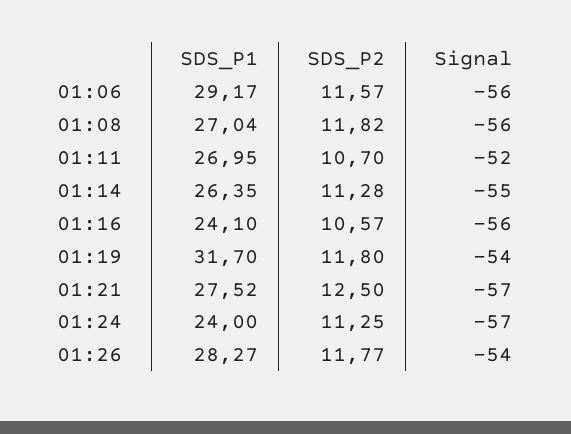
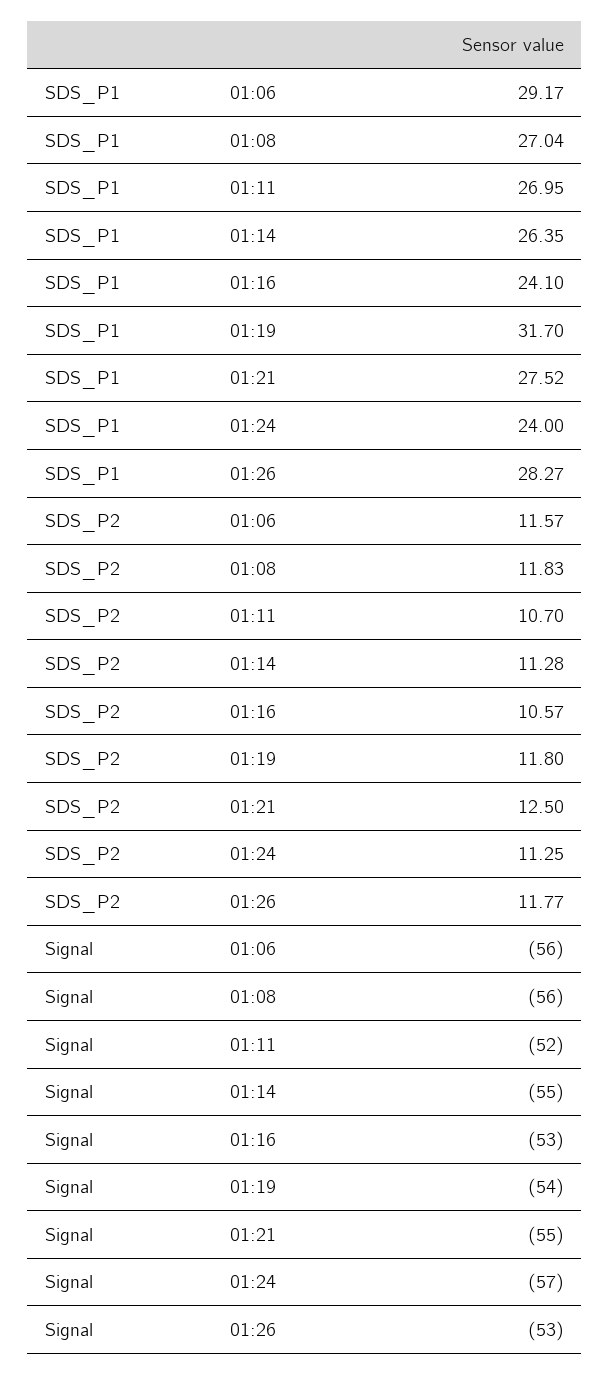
  {
    "SDS_P1": {
      "01:06": 29.17,
      "01:08": 27.04,
      "01:11": 26.95,
      "01:14": 26.35,
      "01:16": 24.1,
      "01:19": 31.7,
      "01:21": 27.52,
      "01:24": 24,
      "01:26": 28.27
    },
    "SDS_P2": {
      "01:06": 11.57,
-     "01:08": 11.82,
+     "01:08": 11.83,
      "01:11": 10.7,
      "01:14": 11.28,
      "01:16": 10.57,
      "01:19": 11.8,
      "01:21": 12.5,
      "01:24": 11.25,
      "01:26": 11.77
    },
    "Signal": {
      "01:06": -56,
      "01:08": -56,
      "01:11": -52,
      "01:14": -55,
-     "01:16": -56,
+     "01:16": -53,
      "01:19": -54,
-     "01:21": -57,
+     "01:21": -55,
      "01:24": -57,
-     "01:26": -54
+     "01:26": -53
    }
  }

